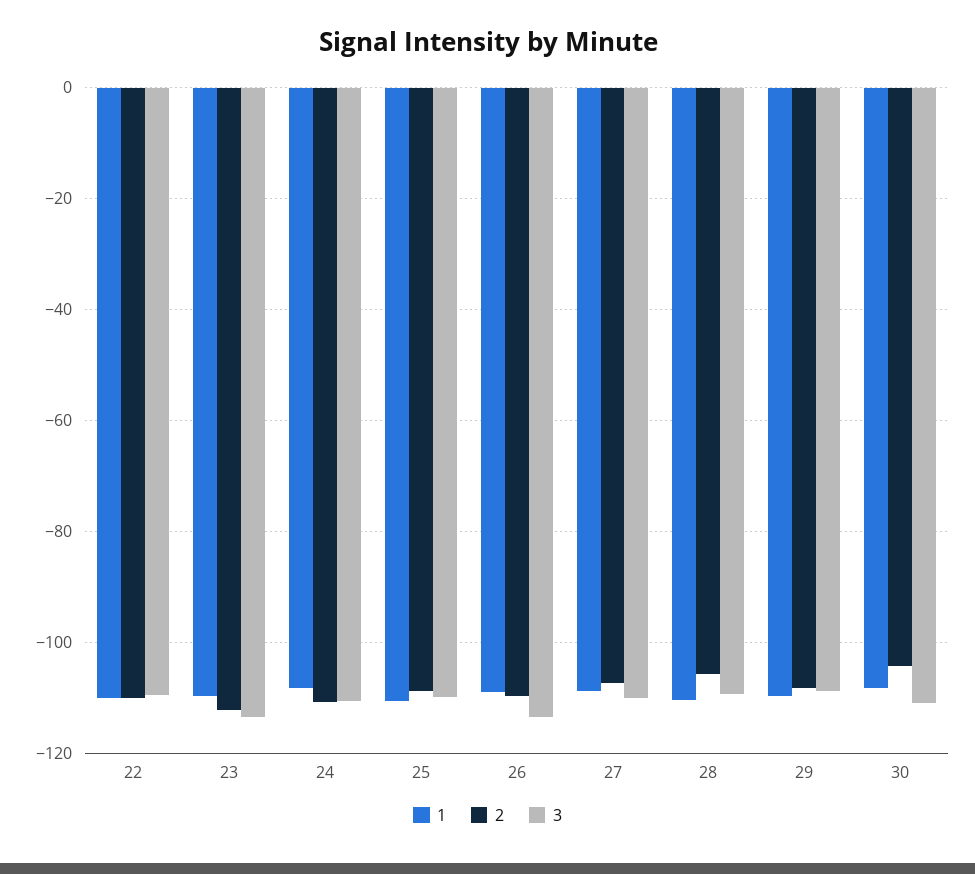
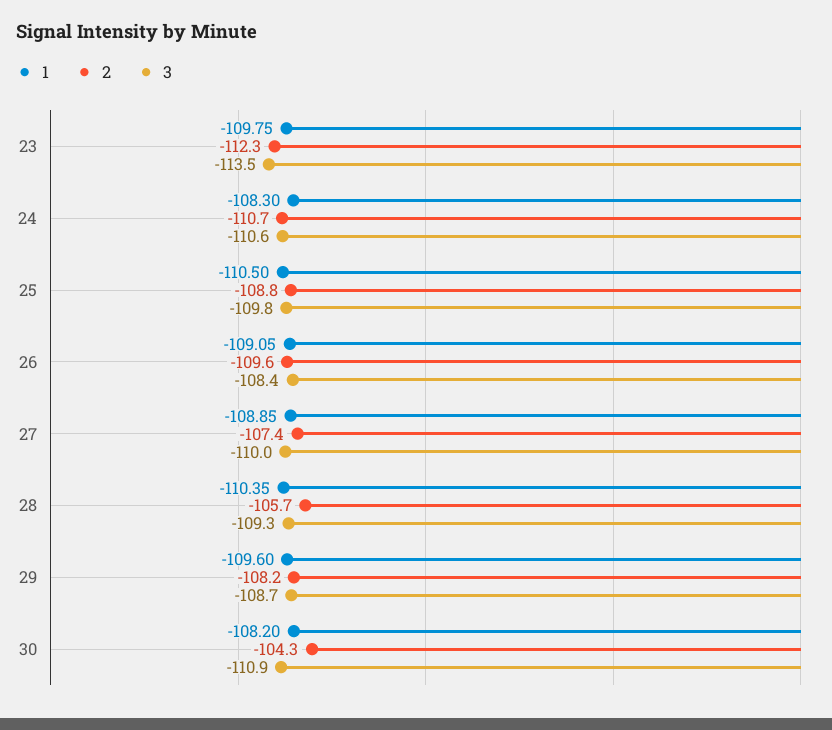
  {
    "1": {
-     "22": -110,
      "23": -109.75,
      "24": -108.3,
      "25": -110.5,
      "26": -109.05,
      "27": -108.85,
      "28": -110.35,
      "29": -109.6,
      "30": -108.2
    },
    "2": {
-     "22": -110,
      "23": -112.3,
      "24": -110.7,
      "25": -108.8,
      "26": -109.6,
      "27": -107.4,
      "28": -105.7,
      "29": -108.2,
      "30": -104.3
    },
    "3": {
-     "22": -110,
      "23": -113.5,
      "24": -110.6,
      "25": -109.8,
-     "26": -114,
+     "26": -108.4,
      "27": -110,
      "28": -109.3,
      "29": -108.7,
      "30": -110.9
    }
  }

